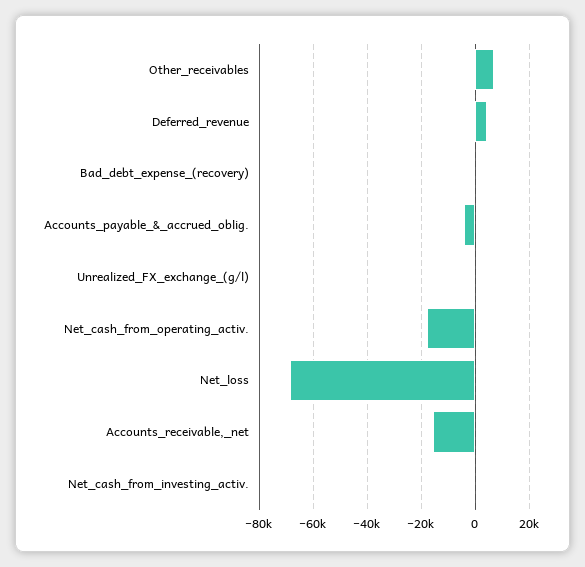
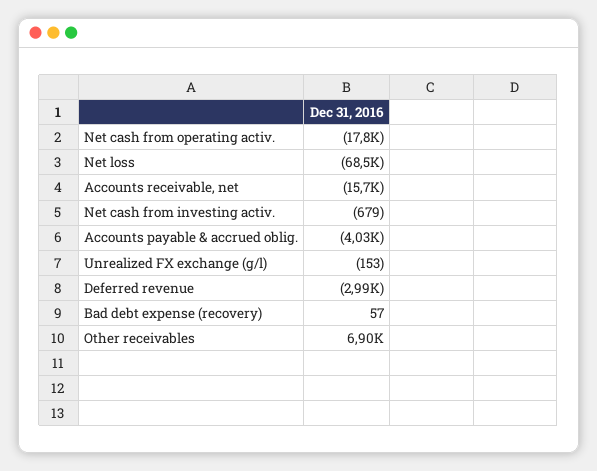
  {
    "Other_receivables": 6900,
-   "Deferred_revenue": 5000,
+   "Deferred_revenue": -2990,
    "Bad_debt_expense_(recovery)": 57,
    "Accounts_payable_&_accrued_oblig.": -4030,
    "Unrealized_FX_exchange_(g/l)": -153,
    "Net_cash_from_operating_activ.": -17800,
    "Net_loss": -68500,
    "Accounts_receivable,_net": -15700,
    "Net_cash_from_investing_activ.": -679
  }

